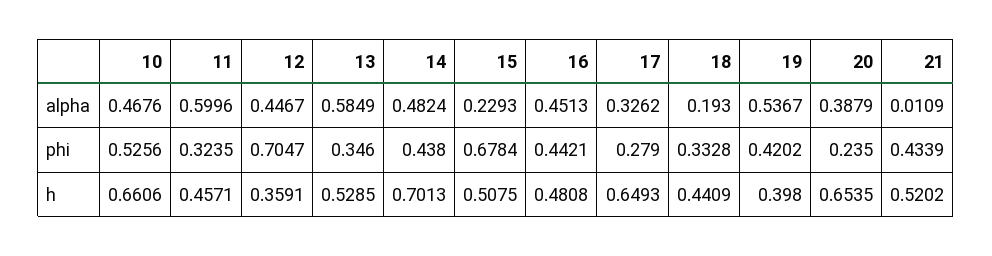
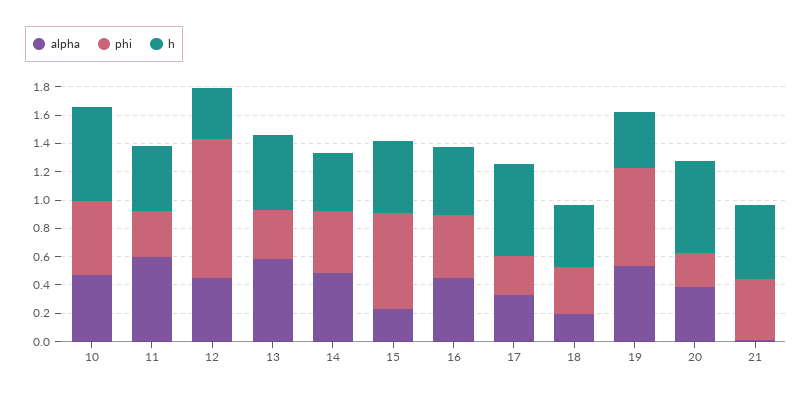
  {
    "alpha": {
      "10": 0.4676,
      "11": 0.5996,
      "12": 0.4467,
      "13": 0.5849,
      "14": 0.4824,
      "15": 0.2293,
      "16": 0.4513,
      "17": 0.3262,
      "18": 0.193,
      "19": 0.5367,
      "20": 0.3879,
      "21": 0.0109
    },
    "phi": {
      "10": 0.5256,
      "11": 0.3235,
-     "12": 0.7047,
+     "12": 1,
      "13": 0.346,
      "14": 0.438,
      "15": 0.6784,
      "16": 0.4421,
      "17": 0.279,
      "18": 0.3328,
-     "19": 0.4202,
+     "19": 0.7,
      "20": 0.235,
      "21": 0.4339
    },
    "h": {
      "10": 0.6606,
      "11": 0.4571,
      "12": 0.3591,
      "13": 0.5285,
-     "14": 0.7013,
+     "14": 0.4,
      "15": 0.5075,
      "16": 0.4808,
      "17": 0.6493,
      "18": 0.4409,
      "19": 0.398,
      "20": 0.6535,
      "21": 0.5202
    }
  }

